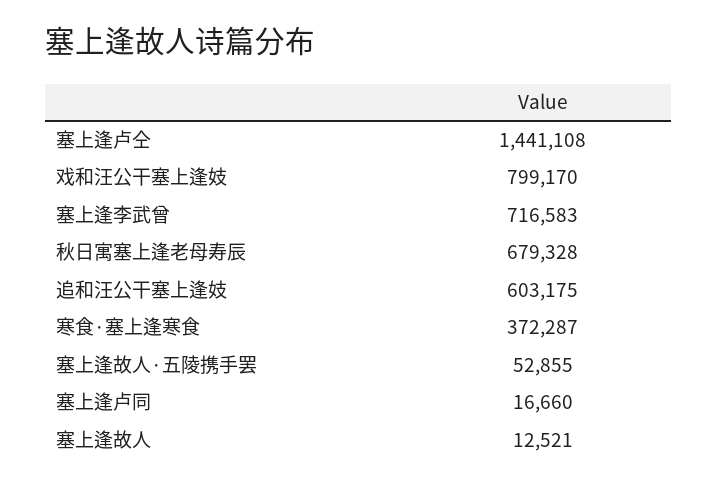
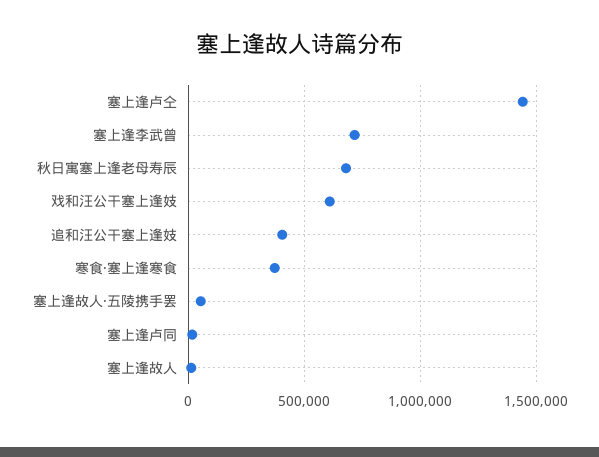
  {
    "塞上逢卢仝": 1441108,
-   "戏和汪公干塞上逢妓": 799170,
+   "戏和汪公干塞上逢妓": 600000,
    "塞上逢李武曾": 716583,
    "秋日寓塞上逢老母寿辰": 679328,
-   "追和汪公干塞上逢妓": 603175,
+   "追和汪公干塞上逢妓": 400000,
    "寒食·塞上逢寒食": 372287,
    "塞上逢故人·五陵携手罢": 52855,
    "塞上逢卢同": 16660,
    "塞上逢故人": 12521
  }

